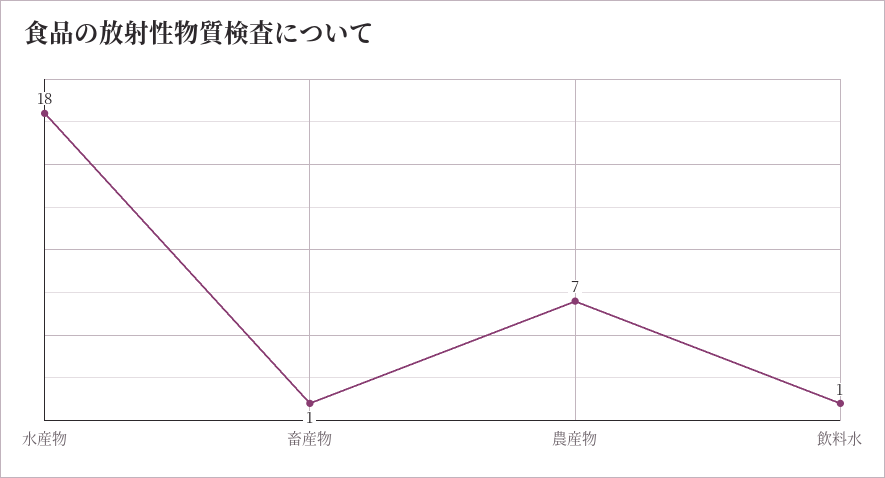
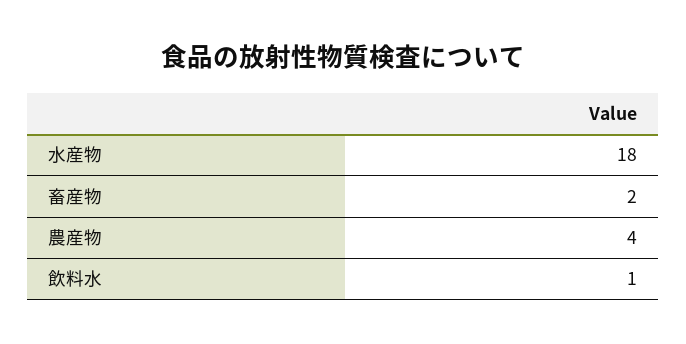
  {
    "水産物": 18,
-   "畜産物": 1,
+   "畜産物": 2,
-   "農産物": 7,
+   "農産物": 4,
    "飲料水": 1
  }

